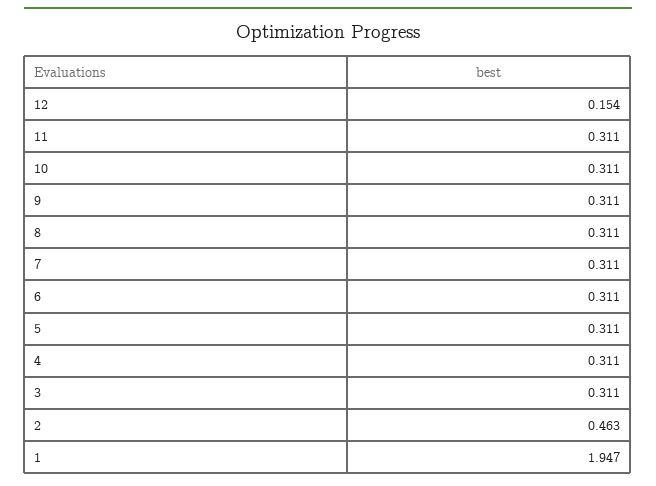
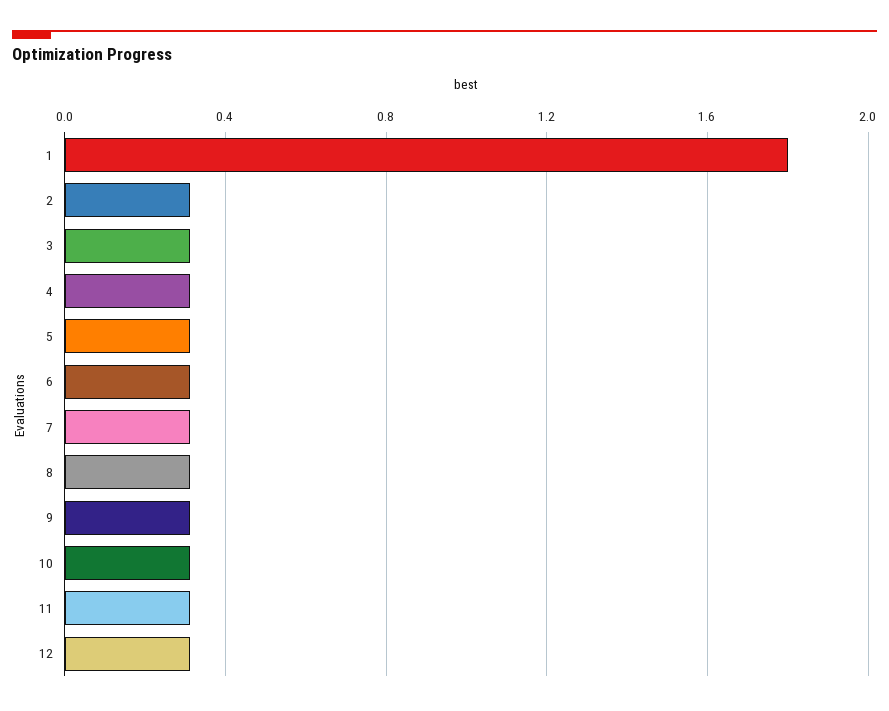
  {
-   "12": 0.154,
+   "12": 0.3,
    "11": 0.311,
    "10": 0.311,
    "9": 0.311,
    "8": 0.311,
    "7": 0.311,
    "6": 0.311,
    "5": 0.311,
    "4": 0.311,
    "3": 0.311,
-   "2": 0.463,
+   "2": 0.3,
-   "1": 1.947
+   "1": 1.8
  }

